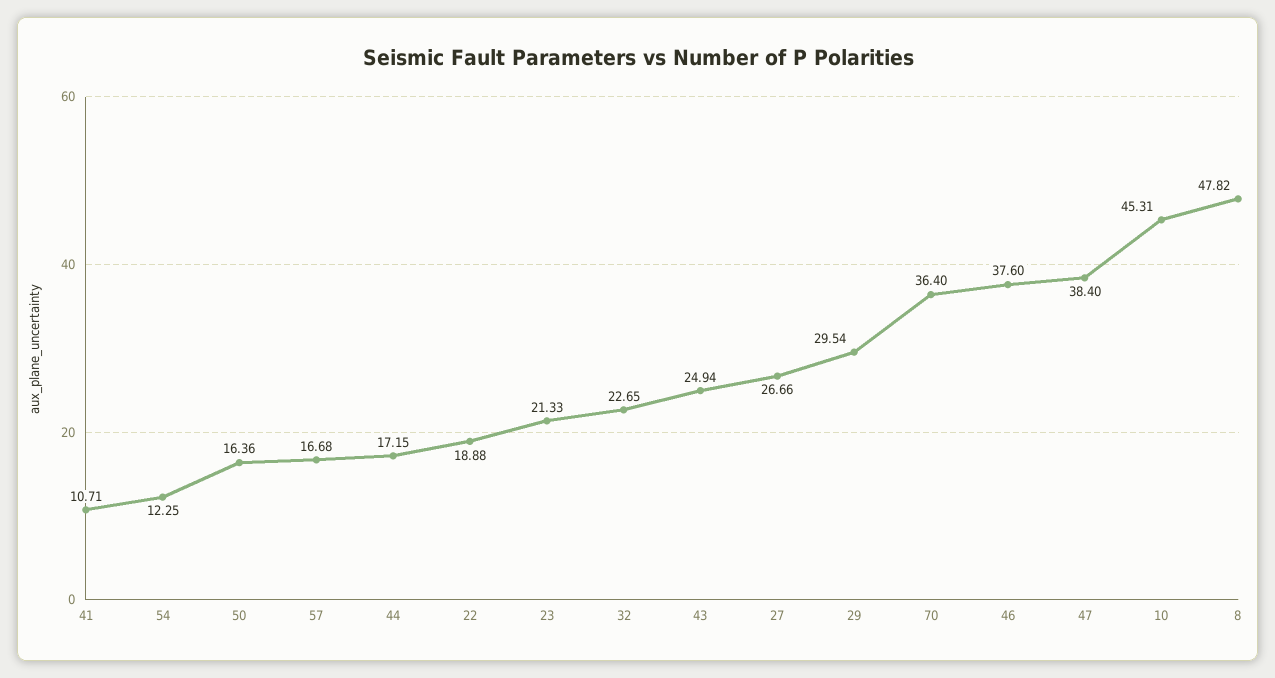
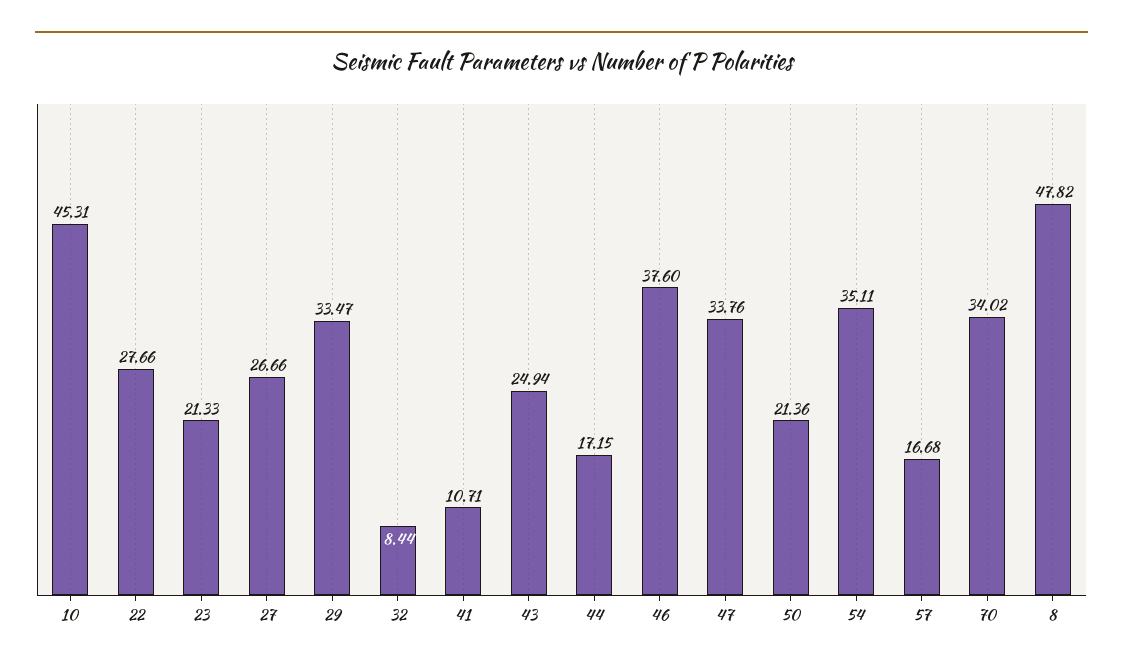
  {
    "41": 10.71,
-   "54": 12.25,
+   "54": 35.11,
-   "50": 16.36,
+   "50": 21.36,
    "57": 16.68,
    "44": 17.15,
-   "22": 18.88,
+   "22": 27.66,
    "23": 21.33,
-   "32": 22.65,
+   "32": 8.44,
    "43": 24.94,
    "27": 26.66,
-   "29": 29.54,
+   "29": 33.47,
-   "70": 36.4,
+   "70": 34.02,
    "46": 37.6,
-   "47": 38.4,
+   "47": 33.76,
    "10": 45.31,
    "8": 47.82
  }

